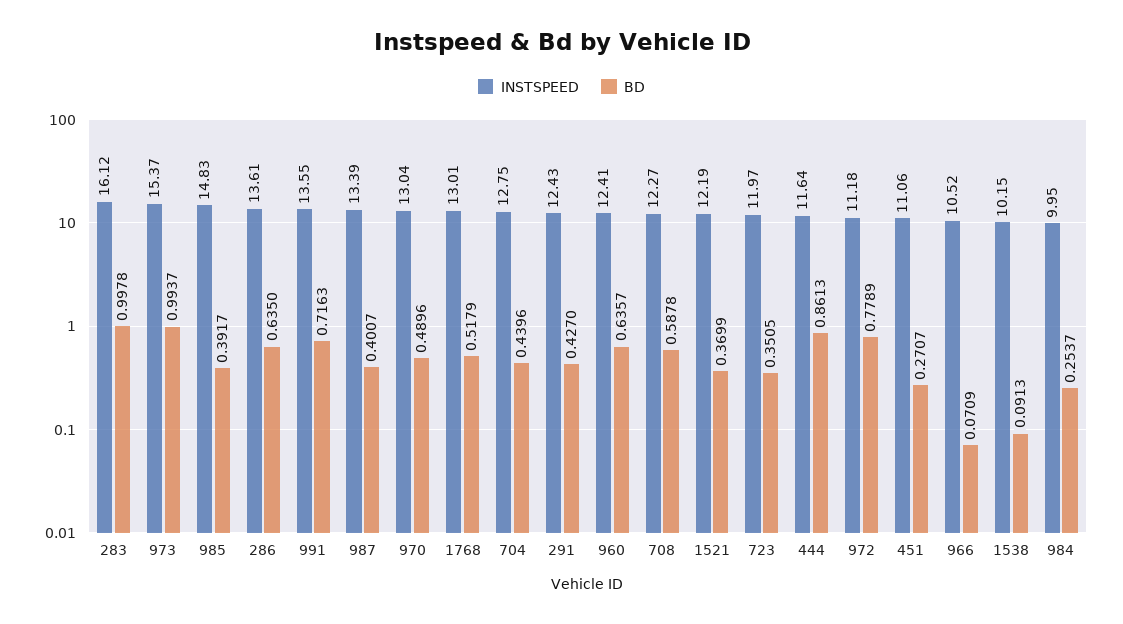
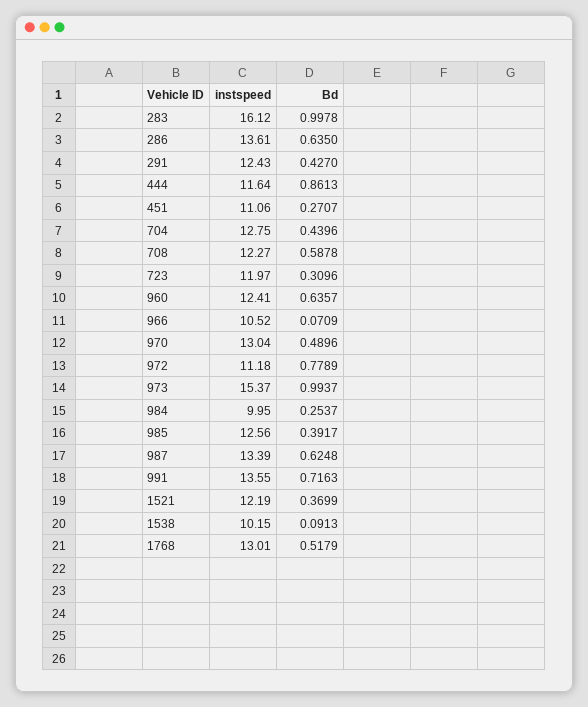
  {
    "INSTSPEED": {
      "283": 16.12,
      "973": 15.37,
-     "985": 14.83,
+     "985": 12.56,
      "286": 13.61,
      "991": 13.55,
      "987": 13.39,
      "970": 13.04,
      "1768": 13.01,
      "704": 12.75,
      "291": 12.43,
      "960": 12.41,
      "708": 12.27,
      "1521": 12.19,
      "723": 11.97,
      "444": 11.64,
      "972": 11.18,
      "451": 11.06,
      "966": 10.52,
      "1538": 10.15,
      "984": 9.95
    },
    "BD": {
      "283": 0.9978,
      "973": 0.9937,
      "985": 0.3917,
      "286": 0.635,
      "991": 0.7163,
-     "987": 0.4007,
+     "987": 0.6248,
      "970": 0.4896,
      "1768": 0.5179,
      "704": 0.4396,
      "291": 0.427,
      "960": 0.6357,
      "708": 0.5878,
      "1521": 0.3699,
-     "723": 0.3505,
+     "723": 0.3096,
      "444": 0.8613,
      "972": 0.7789,
      "451": 0.2707,
      "966": 0.0709,
      "1538": 0.0913,
      "984": 0.2537
    }
  }

